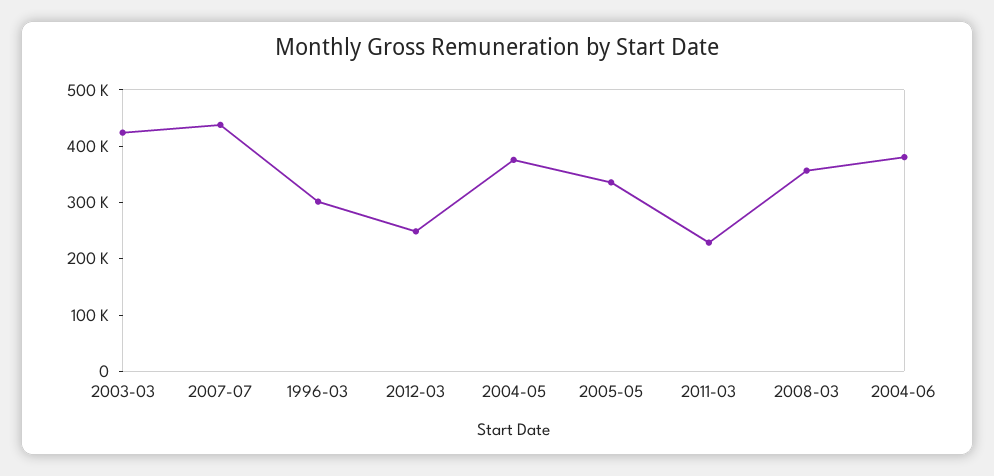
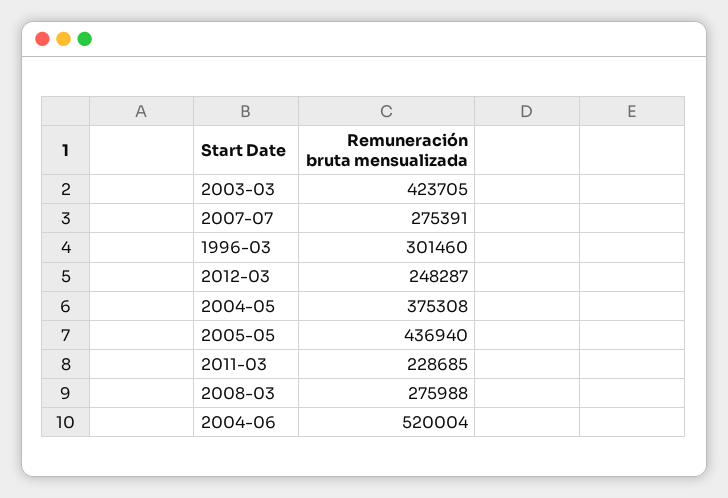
  {
    "2003-03": 423705,
-   "2007-07": 440000,
+   "2007-07": 275391,
    "1996-03": 301460,
    "2012-03": 248287,
    "2004-05": 375308,
-   "2005-05": 340000,
+   "2005-05": 436940,
    "2011-03": 228685,
-   "2008-03": 360000,
+   "2008-03": 275988,
-   "2004-06": 380000
+   "2004-06": 520004
  }

